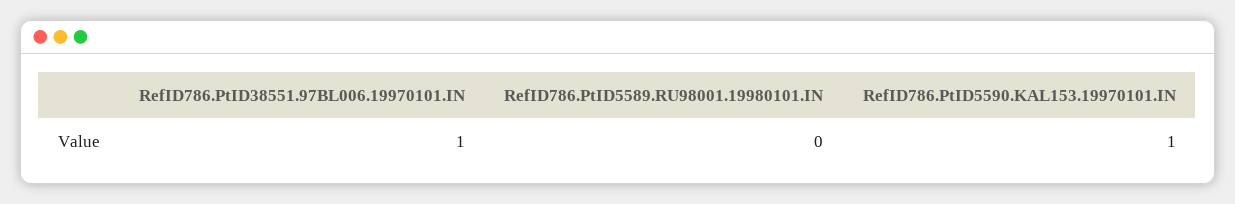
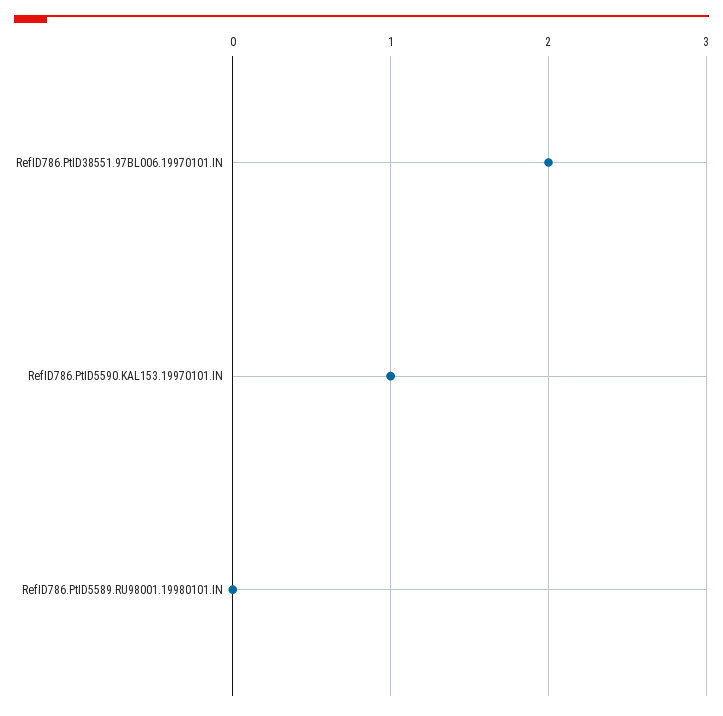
  {
-   "RefID786.PtID38551.97BL006.19970101.IN": 1,
+   "RefID786.PtID38551.97BL006.19970101.IN": 2,
    "RefID786.PtID5589.RU98001.19980101.IN": 0,
    "RefID786.PtID5590.KAL153.19970101.IN": 1
  }

